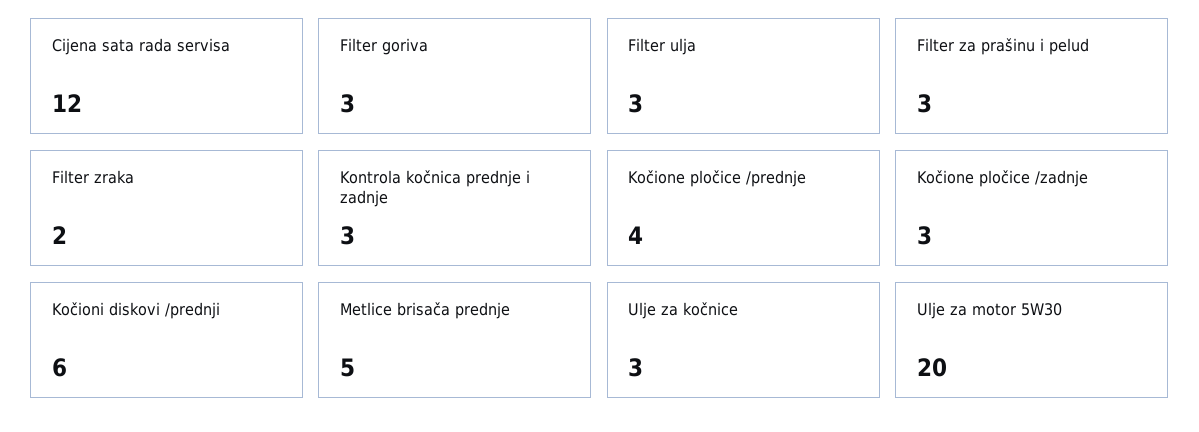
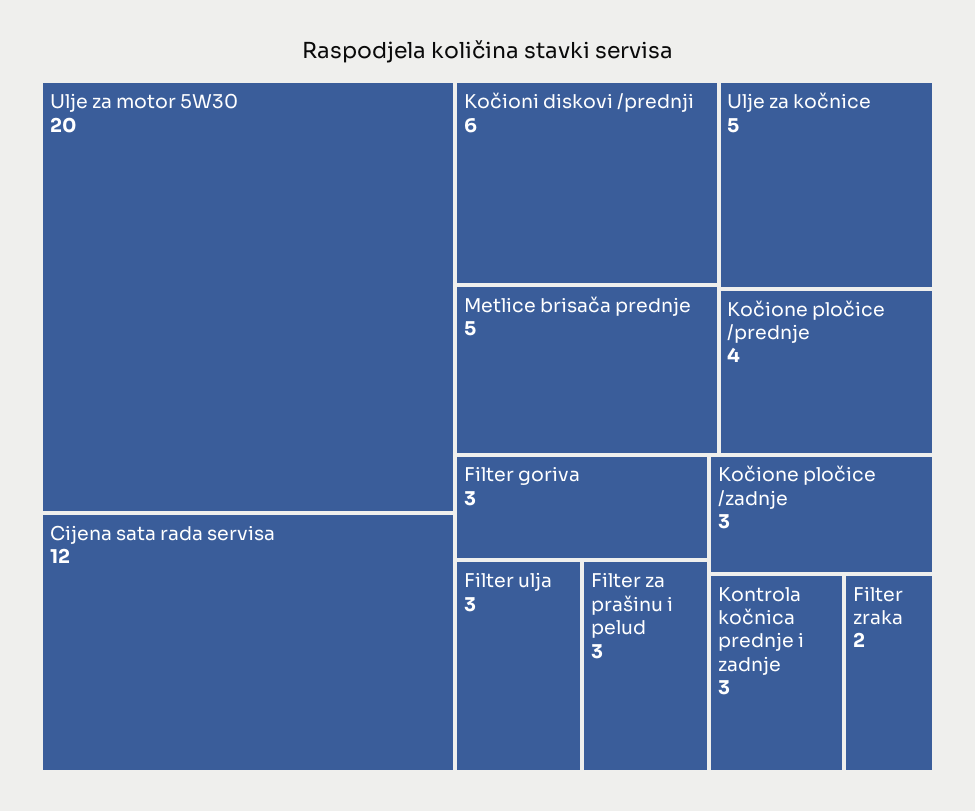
  {
    "Cijena sata rada servisa": 12,
    "Filter goriva": 3,
    "Filter ulja": 3,
    "Filter za prašinu i pelud": 3,
    "Filter zraka": 2,
    "Kontrola kočnica prednje i zadnje": 3,
    "Kočione pločice /prednje": 4,
    "Kočione pločice /zadnje": 3,
    "Kočioni diskovi /prednji": 6,
    "Metlice brisača prednje": 5,
-   "Ulje za kočnice": 3,
+   "Ulje za kočnice": 5,
    "Ulje za motor 5W30": 20
  }

